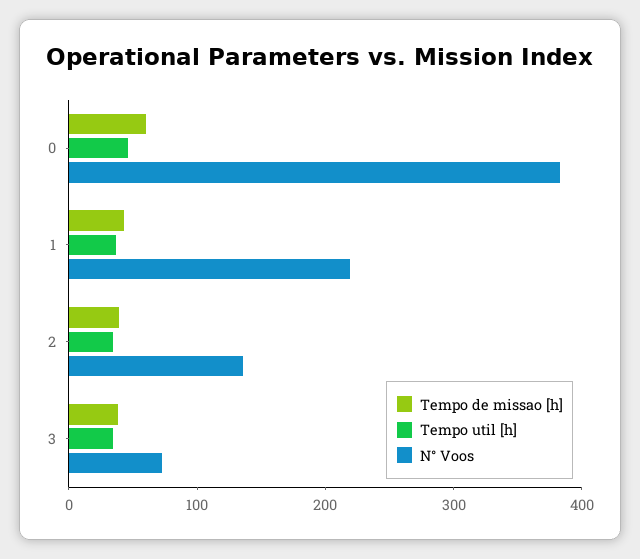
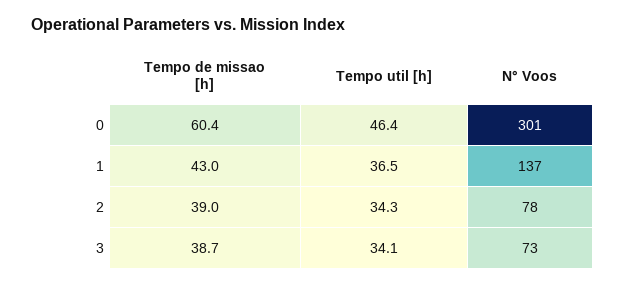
  {
    "Tempo de missao [h]": {
      "0": 60.4,
      "1": 43,
      "2": 39,
      "3": 38.7
    },
    "Tempo util [h]": {
      "0": 46.4,
      "1": 36.5,
      "2": 34.3,
      "3": 34.1
    },
    "N° Voos": {
-     "0": 380,
+     "0": 301,
-     "1": 220,
+     "1": 137,
-     "2": 140,
+     "2": 78,
      "3": 73
    }
  }

